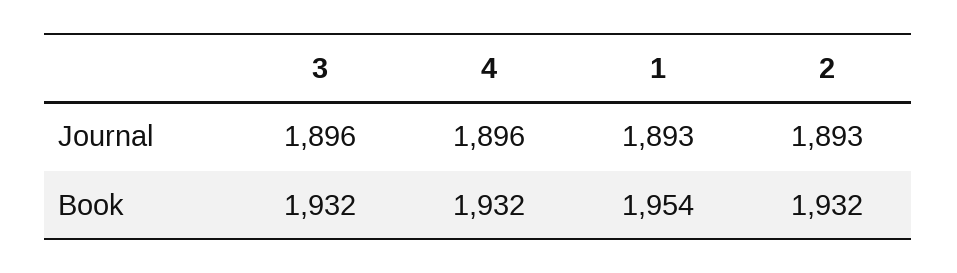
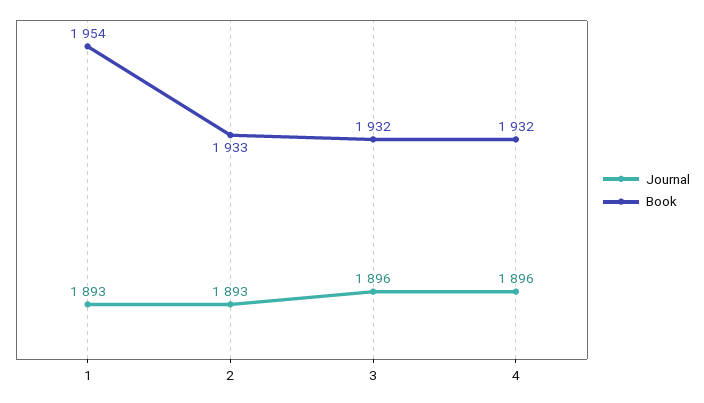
  {
    "Journal": {
      "3": 1896,
      "4": 1896,
      "1": 1893,
      "2": 1893
    },
    "Book": {
      "3": 1932,
      "4": 1932,
      "1": 1954,
-     "2": 1932
+     "2": 1933
    }
  }

